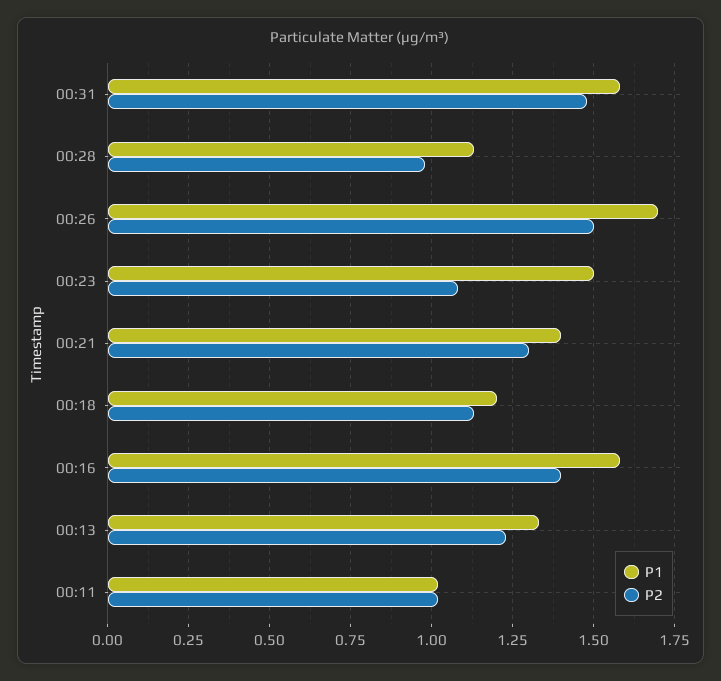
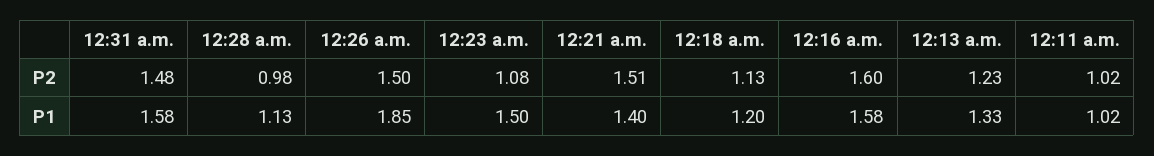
  {
    "P1": {
      "00:31": 1.58,
      "00:28": 1.13,
-     "00:26": 1.7,
+     "00:26": 1.85,
      "00:23": 1.5,
      "00:21": 1.4,
      "00:18": 1.2,
      "00:16": 1.58,
      "00:13": 1.33,
      "00:11": 1.02
    },
    "P2": {
      "00:31": 1.48,
      "00:28": 0.98,
      "00:26": 1.5,
      "00:23": 1.08,
-     "00:21": 1.3,
+     "00:21": 1.51,
      "00:18": 1.13,
-     "00:16": 1.4,
+     "00:16": 1.6,
      "00:13": 1.23,
      "00:11": 1.02
    }
  }

